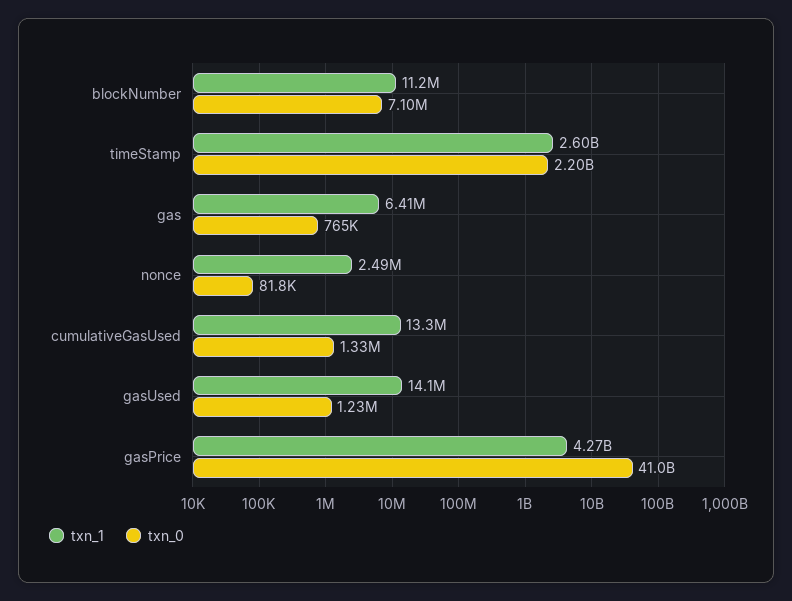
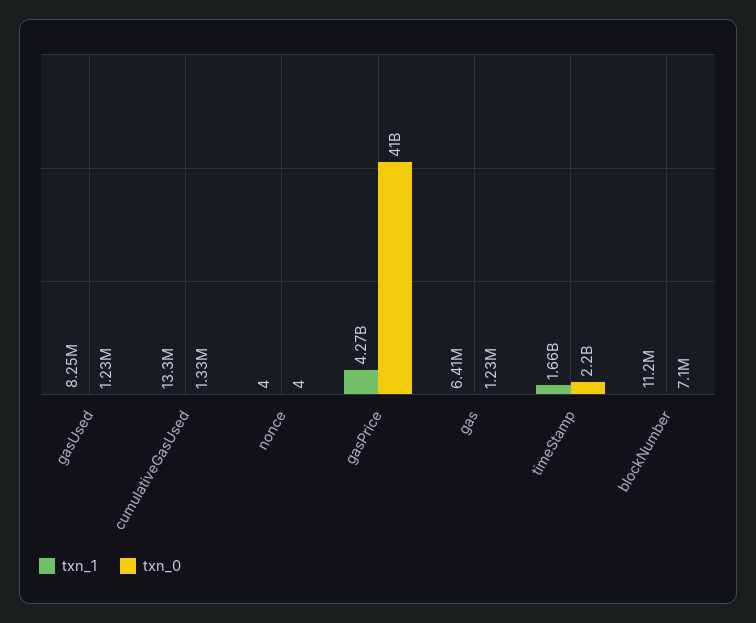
  {
    "txn_1": {
      "blockNumber": 11200000,
-     "timeStamp": 2600000000,
+     "timeStamp": 1660000000,
      "gas": 6410000,
-     "nonce": 2490000,
+     "nonce": 4,
      "cumulativeGasUsed": 13300000,
-     "gasUsed": 14100000,
+     "gasUsed": 8250000,
      "gasPrice": 4270000000
    },
    "txn_0": {
      "blockNumber": 7100000,
      "timeStamp": 2200000000,
-     "gas": 765000,
+     "gas": 1230000,
-     "nonce": 81800,
+     "nonce": 4,
      "cumulativeGasUsed": 1330000,
      "gasUsed": 1230000,
      "gasPrice": 41000000000
    }
  }

